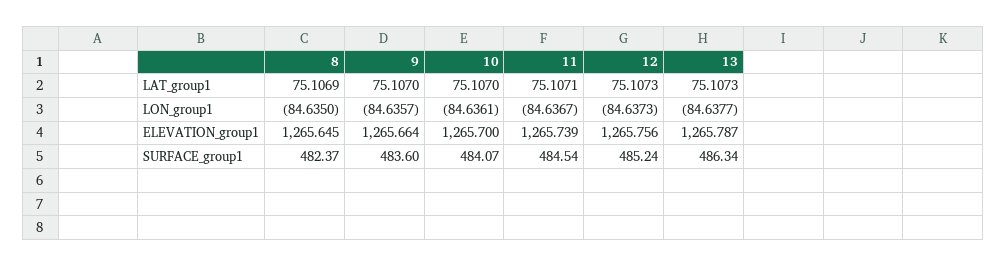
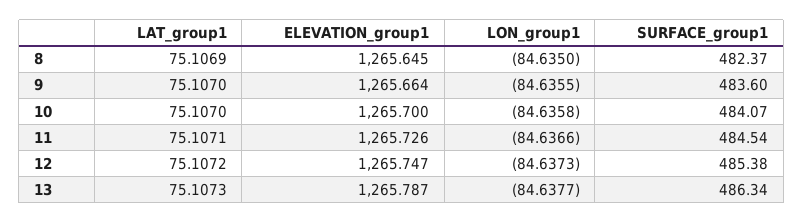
  {
    "8": {
      "LAT_group1": 75.1069,
      "LON_group1": -84.635,
      "ELEVATION_group1": 1265.645,
      "SURFACE_group1": 482.37
    },
    "9": {
      "LAT_group1": 75.107,
-     "LON_group1": -84.6357,
+     "LON_group1": -84.6355,
      "ELEVATION_group1": 1265.664,
      "SURFACE_group1": 483.6
    },
    "10": {
      "LAT_group1": 75.107,
-     "LON_group1": -84.6361,
+     "LON_group1": -84.6358,
      "ELEVATION_group1": 1265.7,
      "SURFACE_group1": 484.07
    },
    "11": {
      "LAT_group1": 75.1071,
-     "LON_group1": -84.6367,
+     "LON_group1": -84.6366,
-     "ELEVATION_group1": 1265.739,
+     "ELEVATION_group1": 1265.726,
      "SURFACE_group1": 484.54
    },
    "12": {
-     "LAT_group1": 75.1073,
+     "LAT_group1": 75.1072,
      "LON_group1": -84.6373,
-     "ELEVATION_group1": 1265.756,
+     "ELEVATION_group1": 1265.747,
-     "SURFACE_group1": 485.24
+     "SURFACE_group1": 485.38
    },
    "13": {
      "LAT_group1": 75.1073,
      "LON_group1": -84.6377,
      "ELEVATION_group1": 1265.787,
      "SURFACE_group1": 486.34
    }
  }

